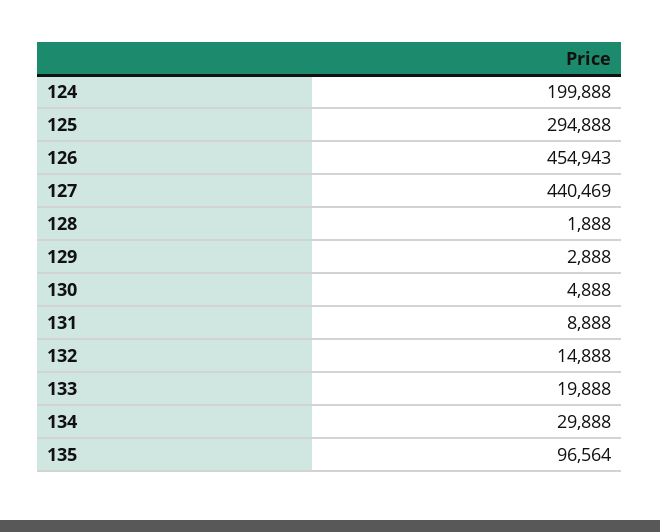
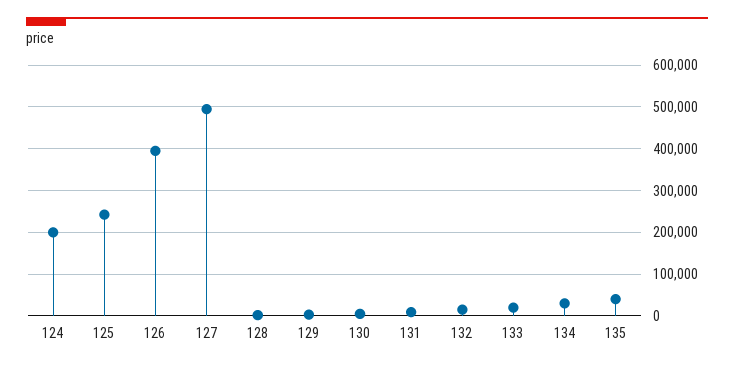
  {
    "124": 199888,
-   "125": 294888,
+   "125": 240000,
-   "126": 454943,
+   "126": 400000,
-   "127": 440469,
+   "127": 500000,
    "128": 1888,
    "129": 2888,
    "130": 4888,
    "131": 8888,
    "132": 14888,
    "133": 19888,
    "134": 29888,
-   "135": 96564
+   "135": 40000
  }

